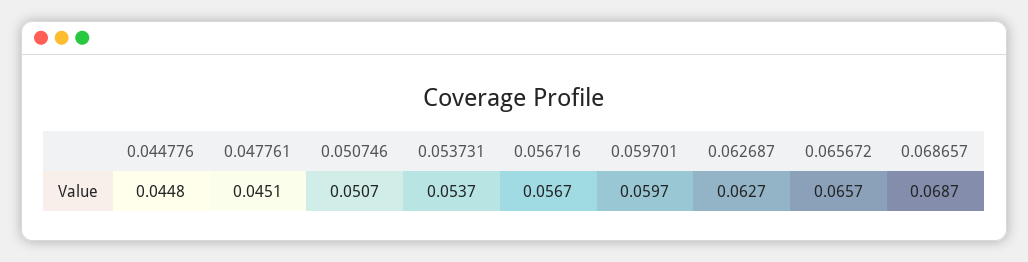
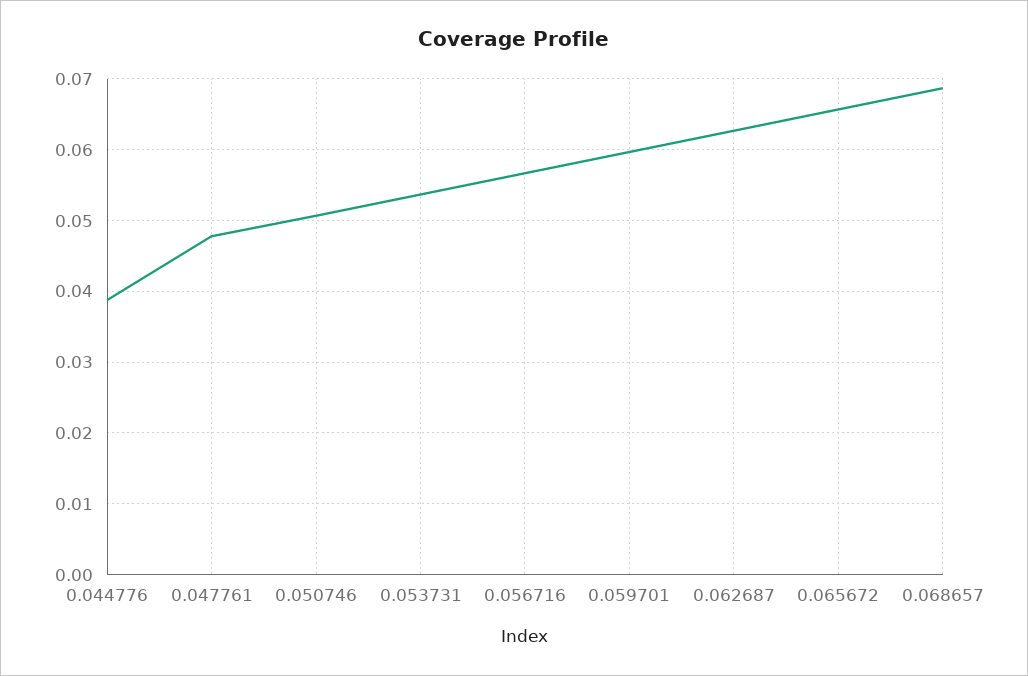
  {
-   "0.044776": 0.0448,
+   "0.044776": 0.039,
-   "0.047761": 0.0451,
+   "0.047761": 0.048,
    "0.050746": 0.0507,
    "0.053731": 0.0537,
    "0.056716": 0.0567,
    "0.059701": 0.0597,
    "0.062687": 0.0627,
    "0.065672": 0.0657,
    "0.068657": 0.0687
  }

